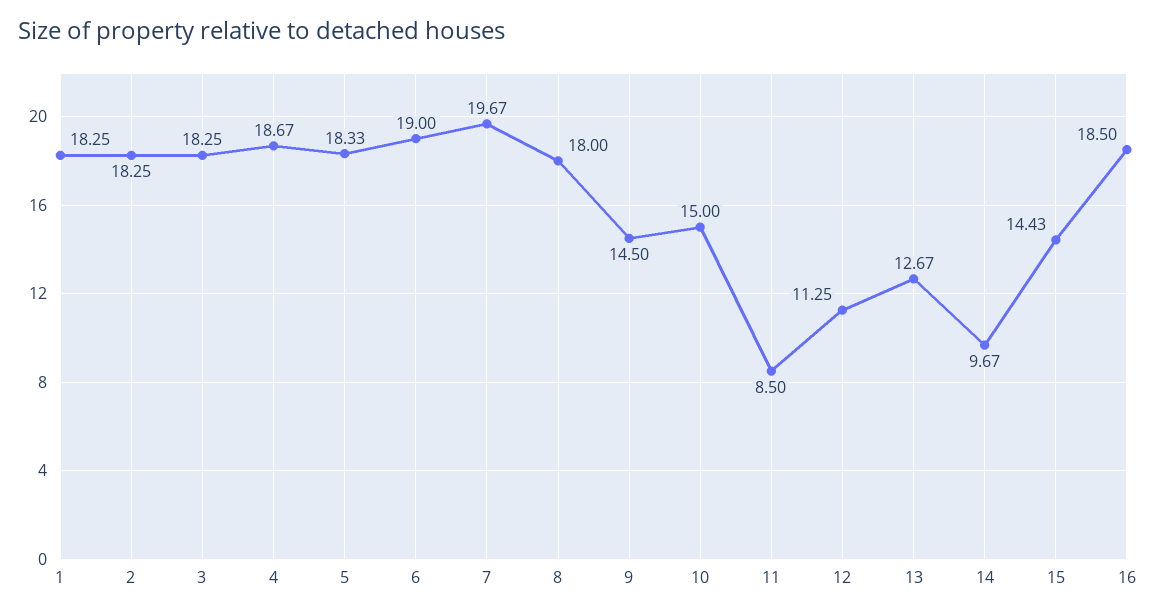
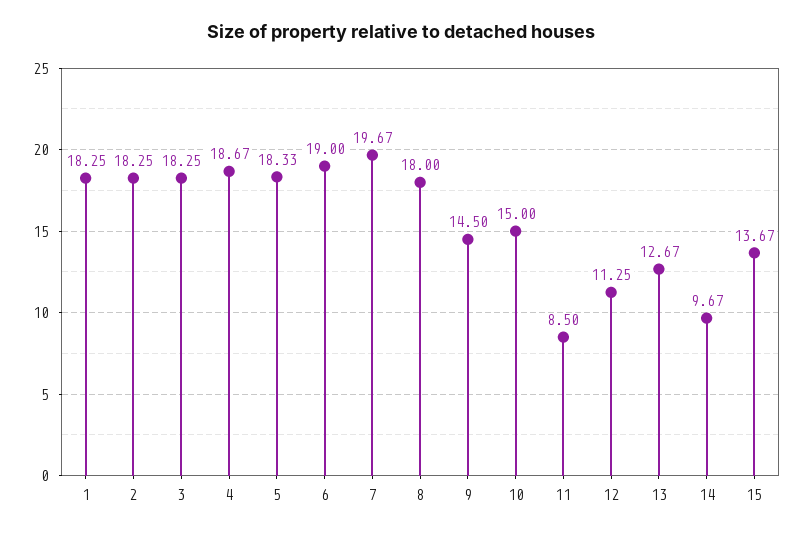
  {
    "1": 18.25,
    "2": 18.25,
    "3": 18.25,
    "4": 18.67,
    "5": 18.33,
    "6": 19,
    "7": 19.67,
    "8": 18,
    "9": 14.5,
    "10": 15,
    "11": 8.5,
    "12": 11.25,
    "13": 12.67,
    "14": 9.67,
-   "15": 14.43,
+   "15": 13.67
-   "16": 18.5
  }

